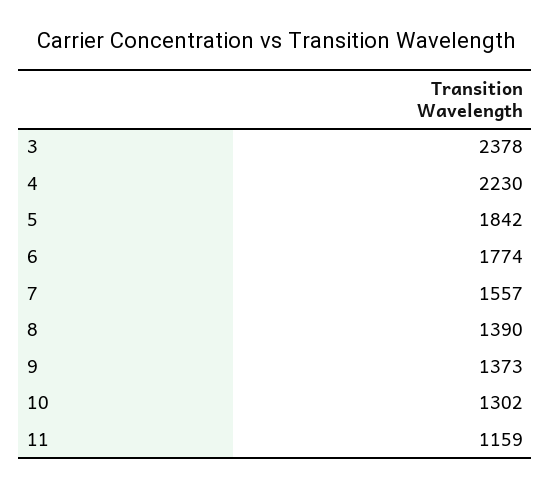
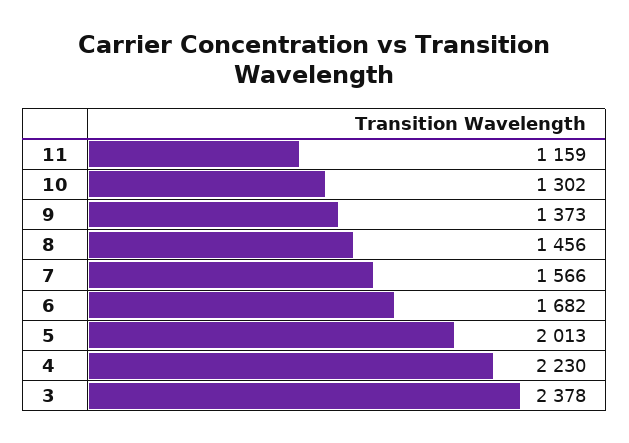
  {
    "3": 2378,
    "4": 2230,
-   "5": 1842,
+   "5": 2013,
-   "6": 1774,
+   "6": 1682,
-   "7": 1557,
+   "7": 1566,
-   "8": 1390,
+   "8": 1456,
    "9": 1373,
    "10": 1302,
    "11": 1159
  }

